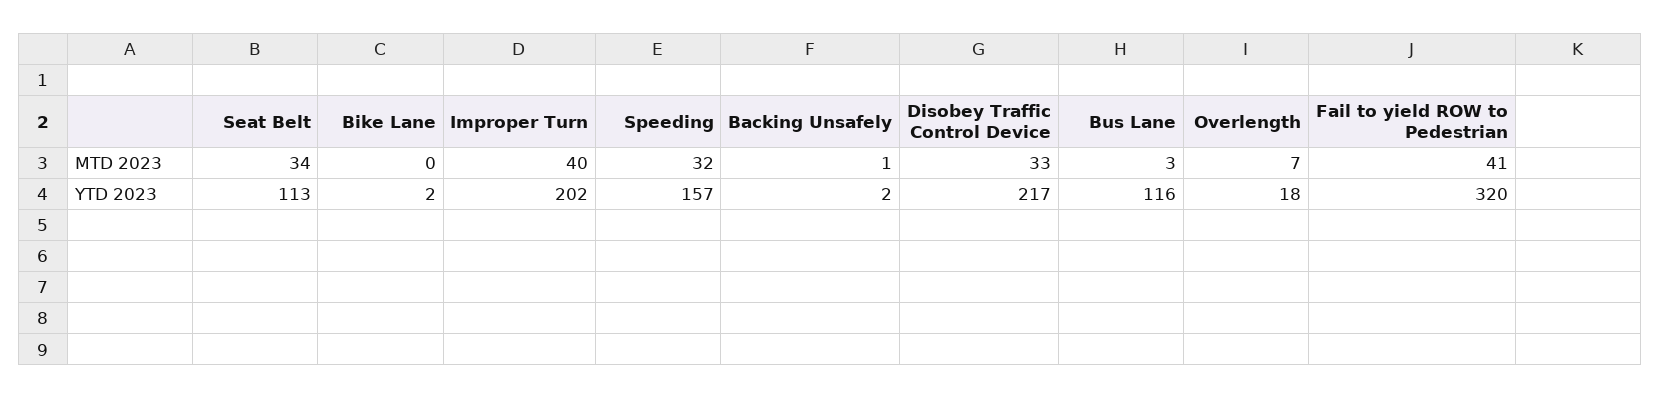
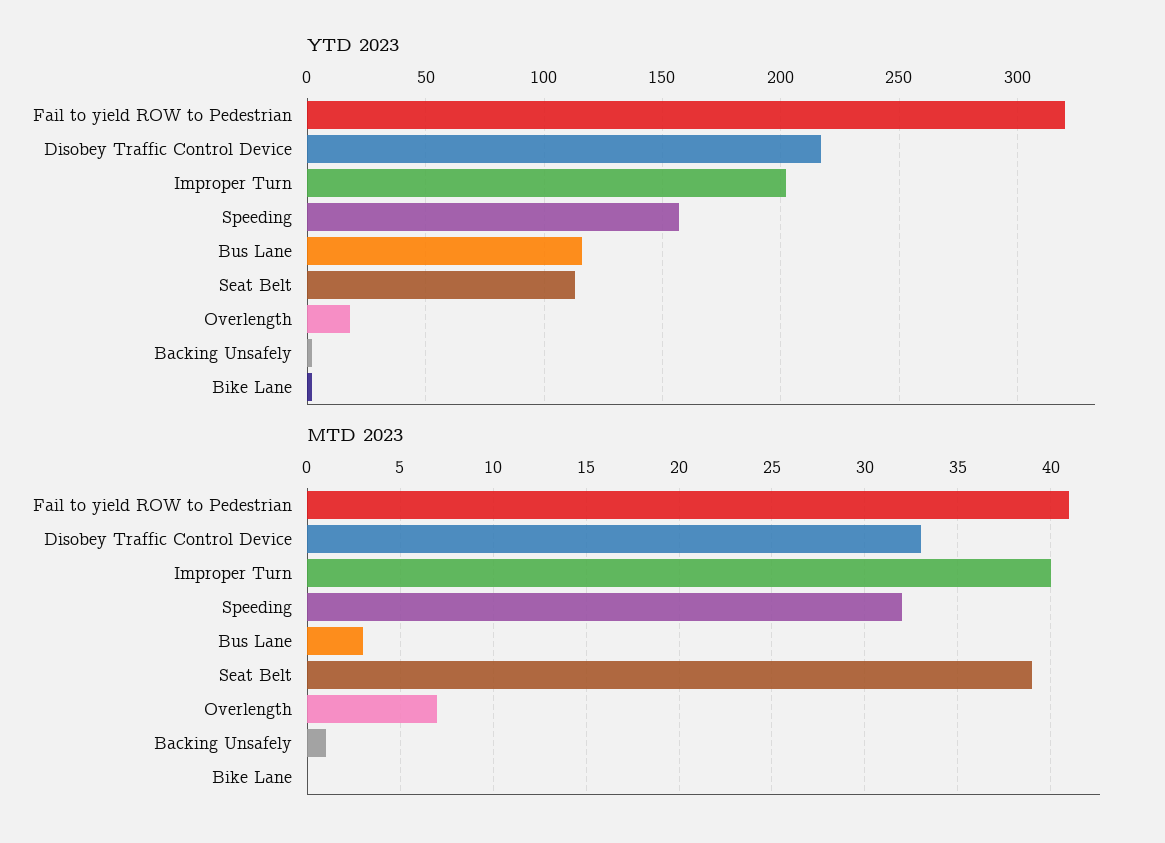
  {
    "MTD 2023": {
-     "Seat Belt": 34,
+     "Seat Belt": 39,
      "Bike Lane": 0,
      "Improper Turn": 40,
      "Speeding": 32,
      "Backing Unsafely": 1,
      "Disobey Traffic Control Device": 33,
      "Bus Lane": 3,
      "Overlength": 7,
      "Fail to yield ROW to Pedestrian": 41
    },
    "YTD 2023": {
      "Seat Belt": 113,
      "Bike Lane": 2,
      "Improper Turn": 202,
      "Speeding": 157,
      "Backing Unsafely": 2,
      "Disobey Traffic Control Device": 217,
      "Bus Lane": 116,
      "Overlength": 18,
      "Fail to yield ROW to Pedestrian": 320
    }
  }

